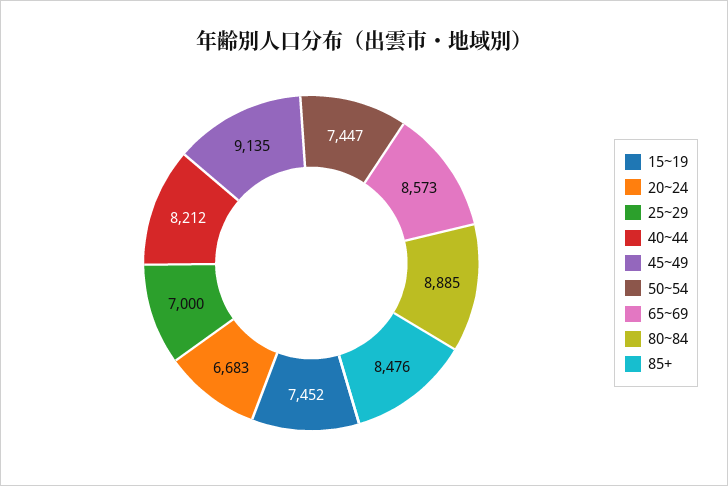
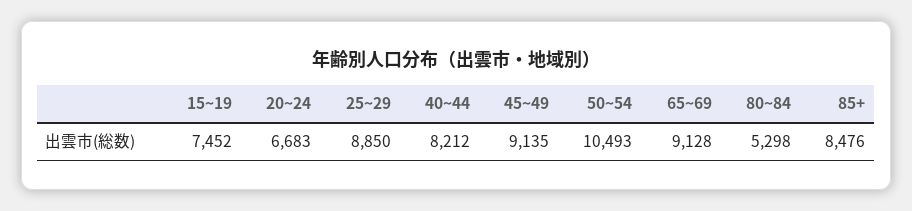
  {
    "15~19": 7452,
    "20~24": 6683,
-   "25~29": 7000,
+   "25~29": 8850,
    "40~44": 8212,
    "45~49": 9135,
-   "50~54": 7447,
+   "50~54": 10493,
-   "65~69": 8573,
+   "65~69": 9128,
-   "80~84": 8885,
+   "80~84": 5298,
    "85+": 8476
  }

